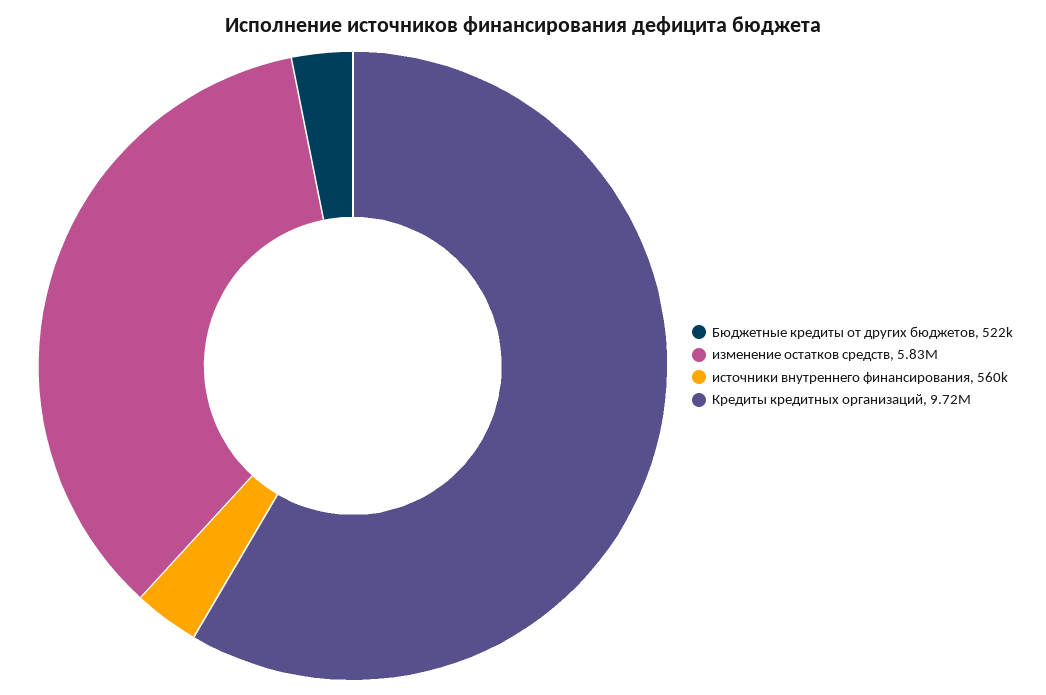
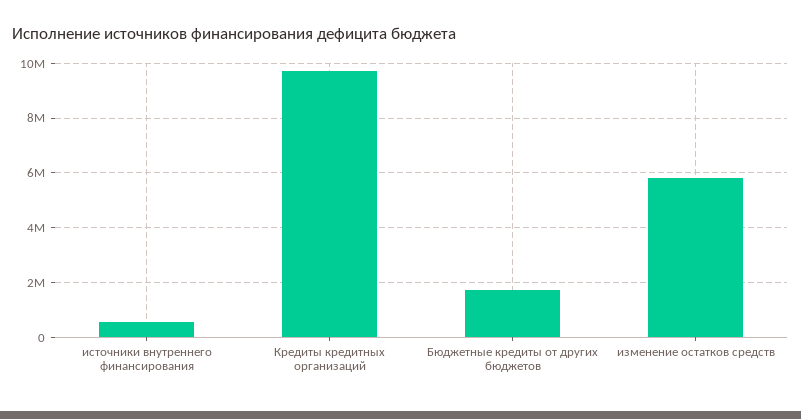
  {
-   "Бюджетные кредиты от других бюджетов": 522000,
+   "Бюджетные кредиты от других бюджетов": 1750000,
    "изменение остатков средств": 5830000,
    "источники внутреннего финансирования": 560000,
    "Кредиты кредитных организаций": 9720000
  }

